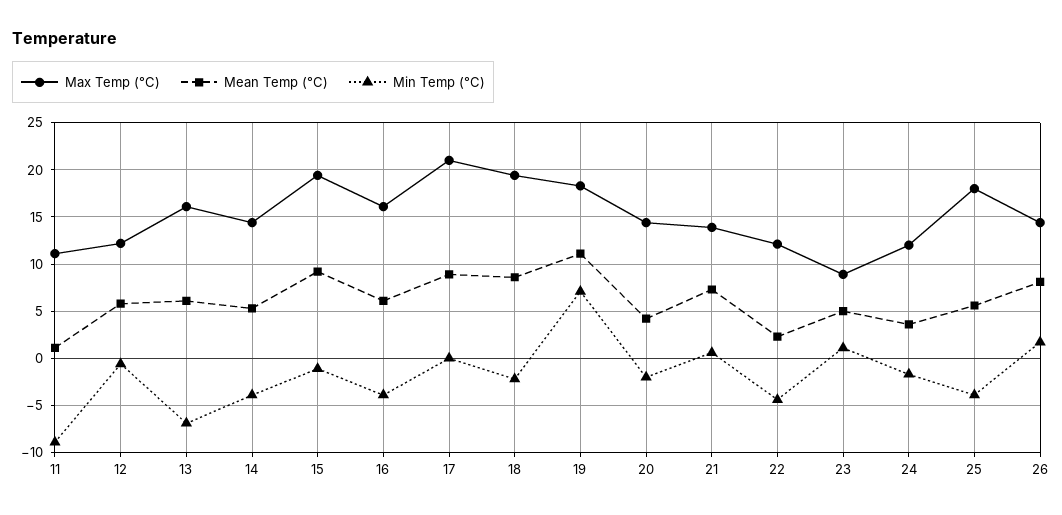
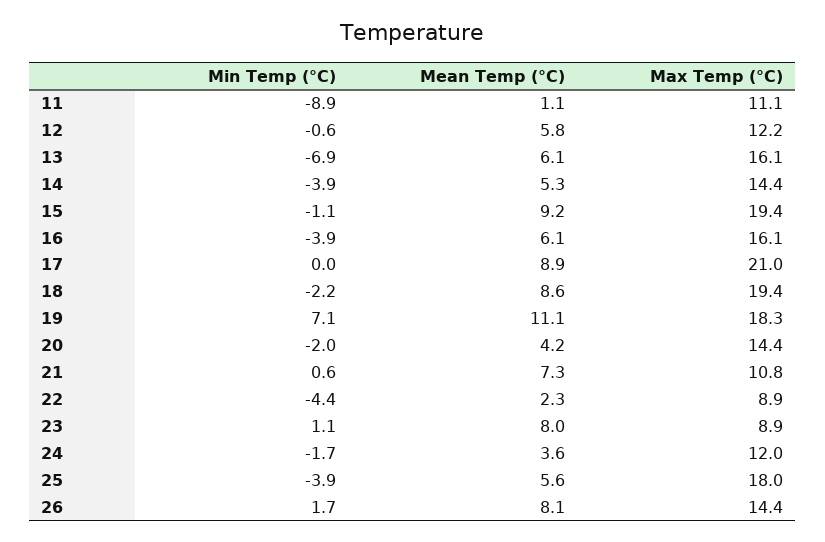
  {
    "Max Temp (°C)": {
      "11": 11.1,
      "12": 12.2,
      "13": 16.1,
      "14": 14.4,
      "15": 19.4,
      "16": 16.1,
      "17": 21,
      "18": 19.4,
      "19": 18.3,
      "20": 14.4,
-     "21": 14,
+     "21": 10.8,
-     "22": 12,
+     "22": 8.9,
      "23": 8.9,
      "24": 12,
      "25": 18,
      "26": 14.4
    },
    "Mean Temp (°C)": {
      "11": 1.1,
      "12": 5.8,
      "13": 6.1,
      "14": 5.3,
      "15": 9.2,
      "16": 6.1,
      "17": 8.9,
      "18": 8.6,
      "19": 11.1,
      "20": 4.2,
      "21": 7.3,
      "22": 2.3,
-     "23": 5,
+     "23": 8,
      "24": 3.6,
      "25": 5.6,
      "26": 8.1
    },
    "Min Temp (°C)": {
      "11": -8.9,
      "12": -0.6,
      "13": -6.9,
      "14": -3.9,
      "15": -1.1,
      "16": -3.9,
      "17": 0,
      "18": -2.2,
      "19": 7.1,
      "20": -2,
      "21": 0.6,
      "22": -4.4,
      "23": 1.1,
      "24": -1.7,
      "25": -3.9,
      "26": 1.7
    }
  }

